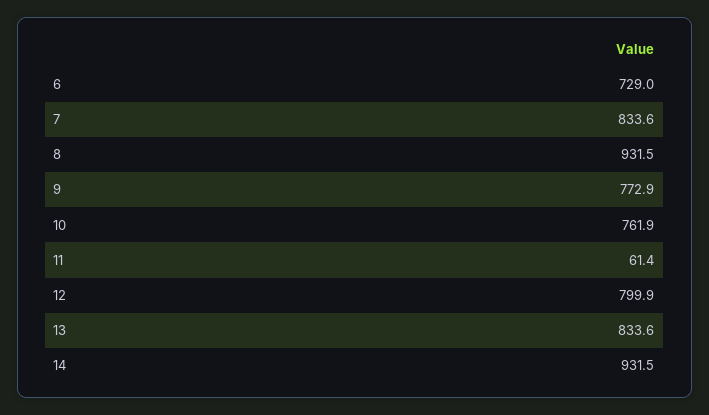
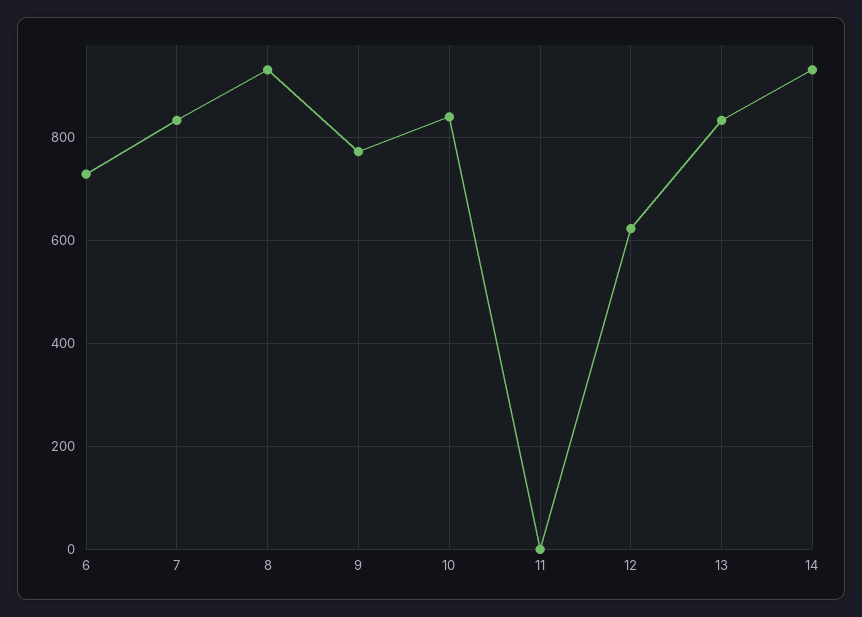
  {
    "6": 729,
    "7": 833.6,
    "8": 931.5,
    "9": 772.9,
-   "10": 761.9,
+   "10": 840,
-   "11": 61.4,
+   "11": 0,
-   "12": 799.9,
+   "12": 620,
    "13": 833.6,
    "14": 931.5
  }

